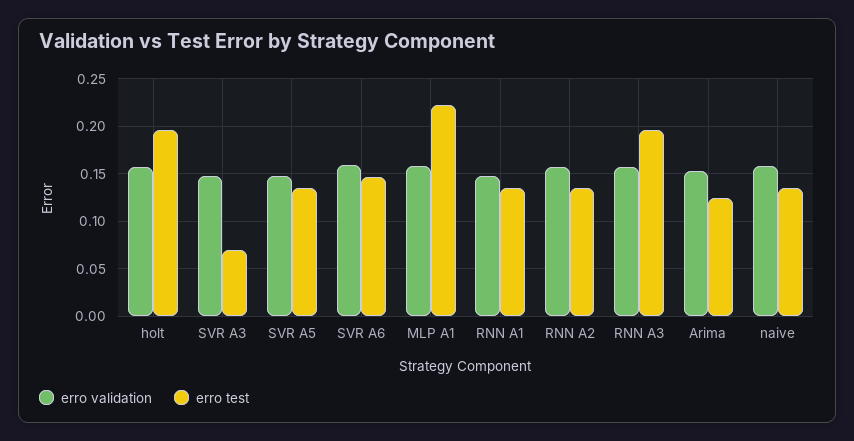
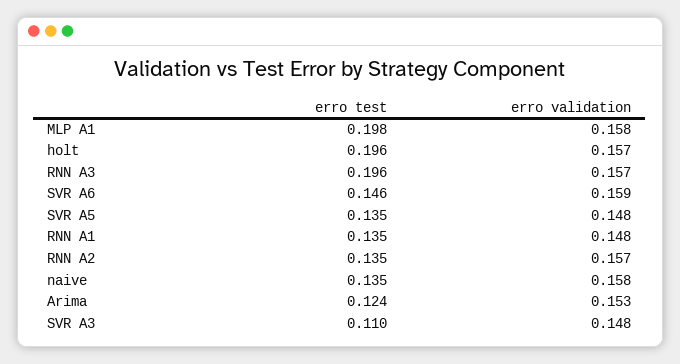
  {
    "erro validation": {
      "holt": 0.157,
      "SVR A3": 0.148,
      "SVR A5": 0.148,
      "SVR A6": 0.159,
      "MLP A1": 0.158,
      "RNN A1": 0.148,
      "RNN A2": 0.157,
      "RNN A3": 0.157,
      "Arima": 0.153,
      "naive": 0.158
    },
    "erro test": {
      "holt": 0.196,
-     "SVR A3": 0.07,
+     "SVR A3": 0.11,
      "SVR A5": 0.135,
      "SVR A6": 0.146,
-     "MLP A1": 0.22,
+     "MLP A1": 0.198,
      "RNN A1": 0.135,
      "RNN A2": 0.135,
      "RNN A3": 0.196,
      "Arima": 0.124,
      "naive": 0.135
    }
  }

